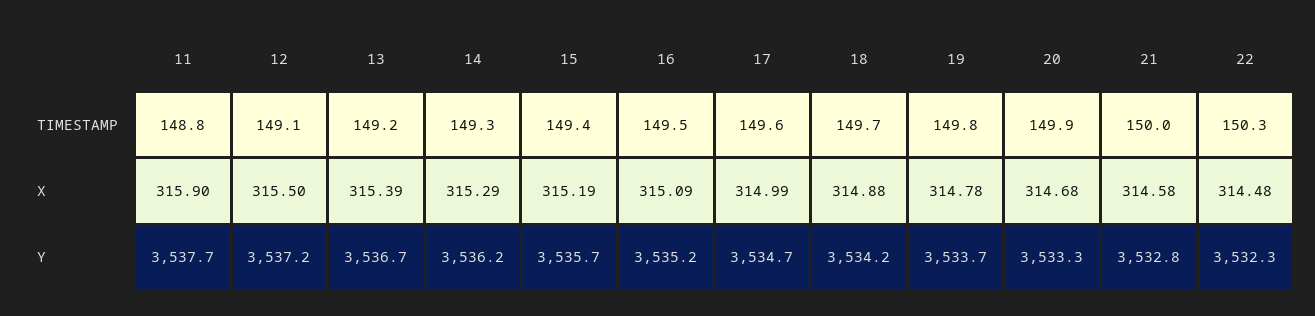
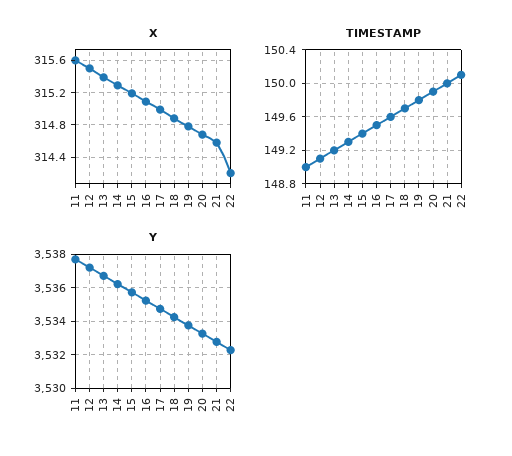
  {
    "TIMESTAMP": {
-     "11": 148.8,
+     "11": 149,
      "12": 149.1,
      "13": 149.2,
      "14": 149.3,
      "15": 149.4,
      "16": 149.5,
      "17": 149.6,
      "18": 149.7,
      "19": 149.8,
      "20": 149.9,
      "21": 150,
-     "22": 150.3
+     "22": 150.1
    },
    "X": {
-     "11": 315.9,
+     "11": 315.6,
      "12": 315.5,
      "13": 315.39,
      "14": 315.29,
      "15": 315.19,
      "16": 315.09,
      "17": 314.99,
      "18": 314.88,
      "19": 314.78,
      "20": 314.68,
      "21": 314.58,
-     "22": 314.48
+     "22": 314.2
    },
    "Y": {
      "11": 3537.7,
      "12": 3537.2,
      "13": 3536.7,
      "14": 3536.2,
      "15": 3535.7,
      "16": 3535.2,
      "17": 3534.7,
      "18": 3534.2,
      "19": 3533.7,
      "20": 3533.3,
      "21": 3532.8,
      "22": 3532.3
    }
  }

